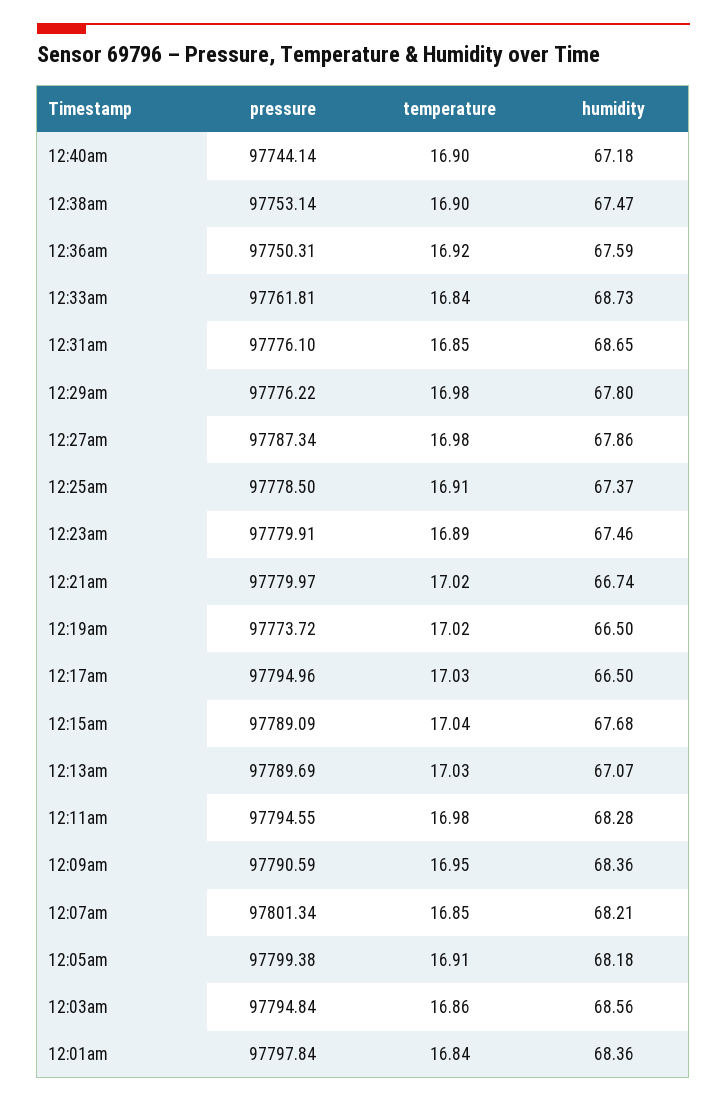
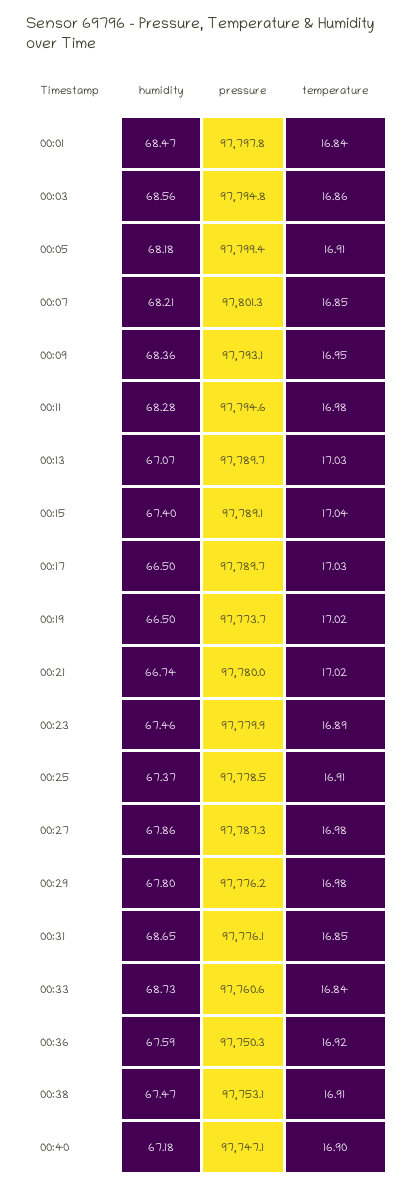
  {
    "pressure": {
-     "12:40am": 97744.14,
+     "12:40am": 97747.1,
      "12:38am": 97753.14,
      "12:36am": 97750.31,
-     "12:33am": 97761.81,
+     "12:33am": 97760.6,
      "12:31am": 97776.1,
      "12:29am": 97776.22,
      "12:27am": 97787.34,
      "12:25am": 97778.5,
      "12:23am": 97779.91,
      "12:21am": 97779.97,
      "12:19am": 97773.72,
-     "12:17am": 97794.96,
+     "12:17am": 97789.7,
      "12:15am": 97789.09,
      "12:13am": 97789.69,
      "12:11am": 97794.55,
-     "12:09am": 97790.59,
+     "12:09am": 97793.1,
      "12:07am": 97801.34,
      "12:05am": 97799.38,
      "12:03am": 97794.84,
      "12:01am": 97797.84
    },
    "temperature": {
      "12:40am": 16.9,
-     "12:38am": 16.9,
+     "12:38am": 16.91,
      "12:36am": 16.92,
      "12:33am": 16.84,
      "12:31am": 16.85,
      "12:29am": 16.98,
      "12:27am": 16.98,
      "12:25am": 16.91,
      "12:23am": 16.89,
      "12:21am": 17.02,
      "12:19am": 17.02,
      "12:17am": 17.03,
      "12:15am": 17.04,
      "12:13am": 17.03,
      "12:11am": 16.98,
      "12:09am": 16.95,
      "12:07am": 16.85,
      "12:05am": 16.91,
      "12:03am": 16.86,
      "12:01am": 16.84
    },
    "humidity": {
      "12:40am": 67.18,
      "12:38am": 67.47,
      "12:36am": 67.59,
      "12:33am": 68.73,
      "12:31am": 68.65,
      "12:29am": 67.8,
      "12:27am": 67.86,
      "12:25am": 67.37,
      "12:23am": 67.46,
      "12:21am": 66.74,
      "12:19am": 66.5,
      "12:17am": 66.5,
-     "12:15am": 67.68,
+     "12:15am": 67.4,
      "12:13am": 67.07,
      "12:11am": 68.28,
      "12:09am": 68.36,
      "12:07am": 68.21,
      "12:05am": 68.18,
      "12:03am": 68.56,
-     "12:01am": 68.36
+     "12:01am": 68.47
    }
  }

